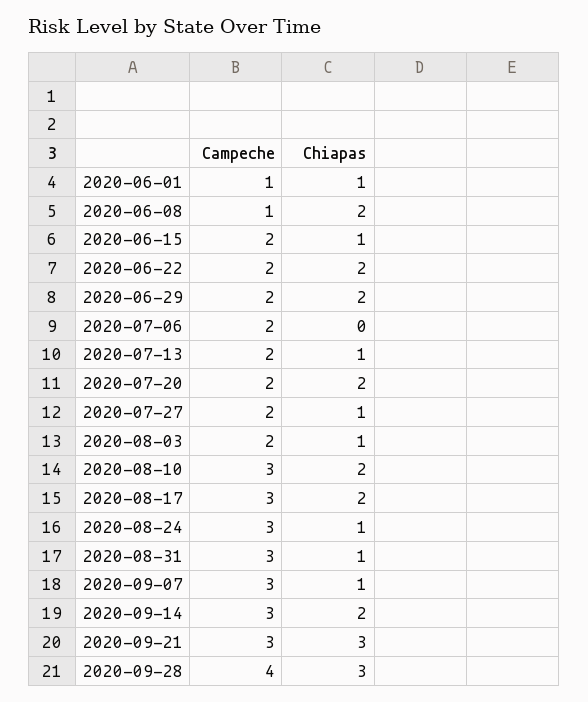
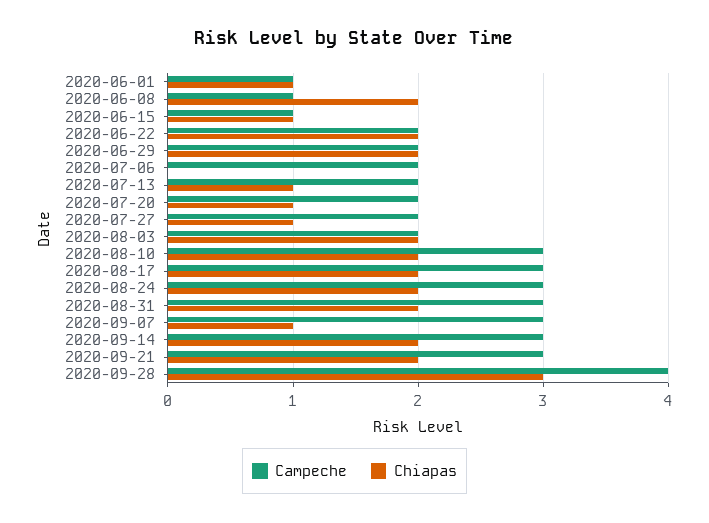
  {
    "Campeche": {
      "2020-06-01": 1,
      "2020-06-08": 1,
-     "2020-06-15": 2,
+     "2020-06-15": 1,
      "2020-06-22": 2,
      "2020-06-29": 2,
      "2020-07-06": 2,
      "2020-07-13": 2,
      "2020-07-20": 2,
      "2020-07-27": 2,
      "2020-08-03": 2,
      "2020-08-10": 3,
      "2020-08-17": 3,
      "2020-08-24": 3,
      "2020-08-31": 3,
      "2020-09-07": 3,
      "2020-09-14": 3,
      "2020-09-21": 3,
      "2020-09-28": 4
    },
    "Chiapas": {
      "2020-06-01": 1,
      "2020-06-08": 2,
      "2020-06-15": 1,
      "2020-06-22": 2,
      "2020-06-29": 2,
      "2020-07-06": 0,
      "2020-07-13": 1,
-     "2020-07-20": 2,
+     "2020-07-20": 1,
      "2020-07-27": 1,
-     "2020-08-03": 1,
+     "2020-08-03": 2,
      "2020-08-10": 2,
      "2020-08-17": 2,
-     "2020-08-24": 1,
+     "2020-08-24": 2,
-     "2020-08-31": 1,
+     "2020-08-31": 2,
      "2020-09-07": 1,
      "2020-09-14": 2,
-     "2020-09-21": 3,
+     "2020-09-21": 2,
      "2020-09-28": 3
    }
  }

